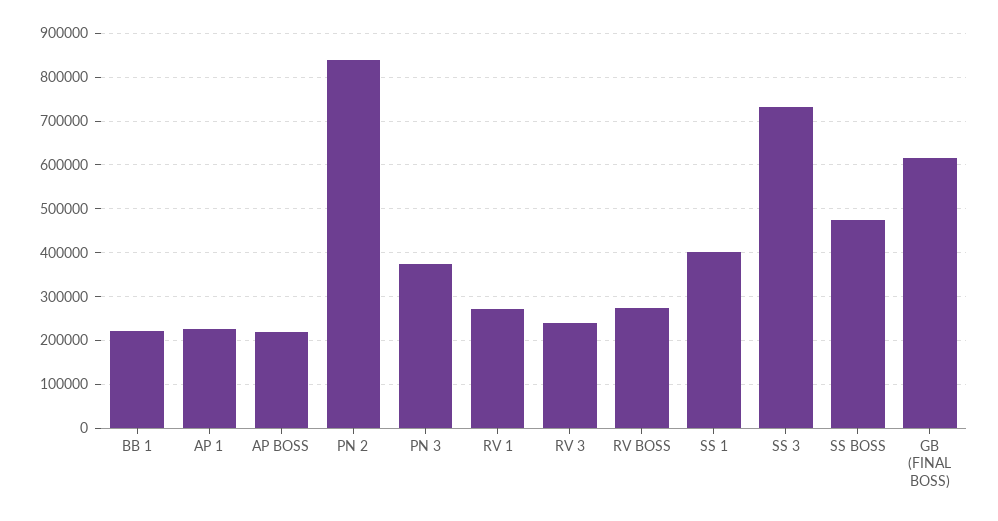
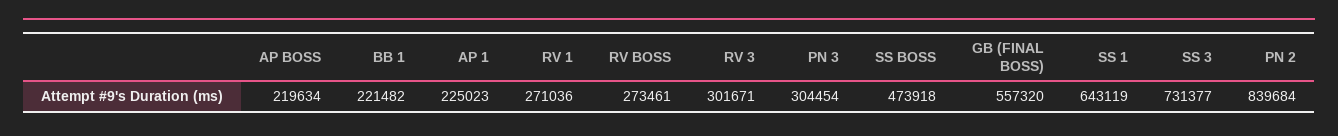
  {
    "BB 1": 221482,
    "AP 1": 225023,
    "AP BOSS": 219634,
    "PN 2": 839684,
-   "PN 3": 380000,
+   "PN 3": 304454,
    "RV 1": 271036,
-   "RV 3": 240000,
+   "RV 3": 301671,
    "RV BOSS": 273461,
-   "SS 1": 400000,
+   "SS 1": 643119,
    "SS 3": 731377,
    "SS BOSS": 473918,
-   "GB (FINAL BOSS)": 620000
+   "GB (FINAL BOSS)": 557320
  }

